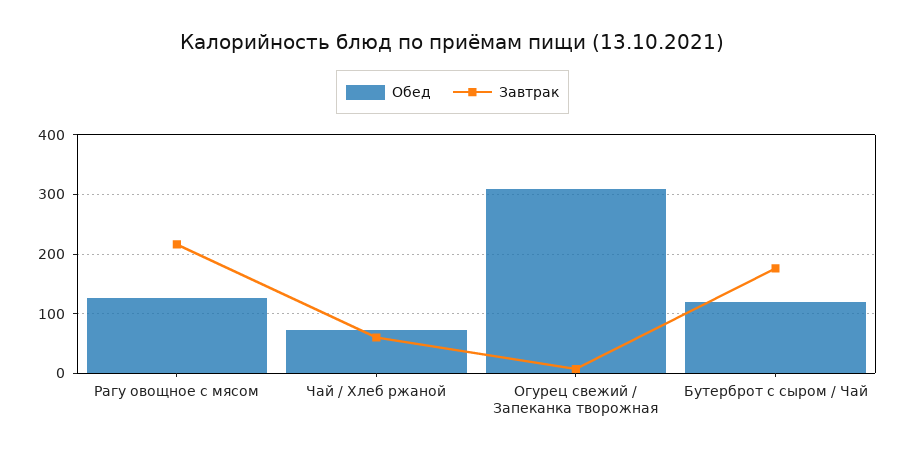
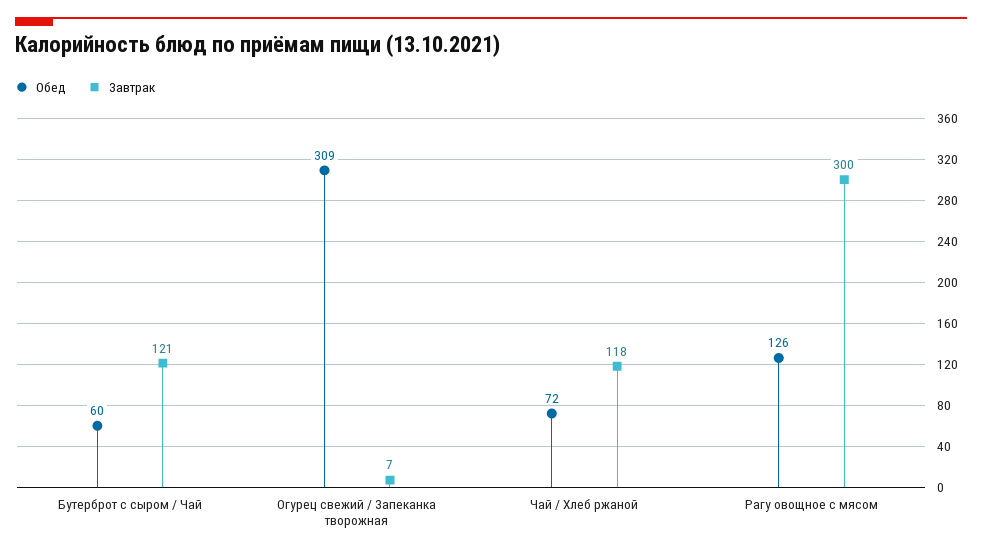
  {
    "Обед": {
      "Рагу овощное с мясом": 126,
      "Чай / Хлеб ржаной": 72,
      "Огурец свежий / Запеканка творожная": 309,
-     "Бутерброт с сыром / Чай": 120
+     "Бутерброт с сыром / Чай": 60
    },
    "Завтрак": {
-     "Рагу овощное с мясом": 220,
+     "Рагу овощное с мясом": 300,
-     "Чай / Хлеб ржаной": 60,
+     "Чай / Хлеб ржаной": 118,
      "Огурец свежий / Запеканка творожная": 7,
-     "Бутерброт с сыром / Чай": 180
+     "Бутерброт с сыром / Чай": 121
    }
  }

